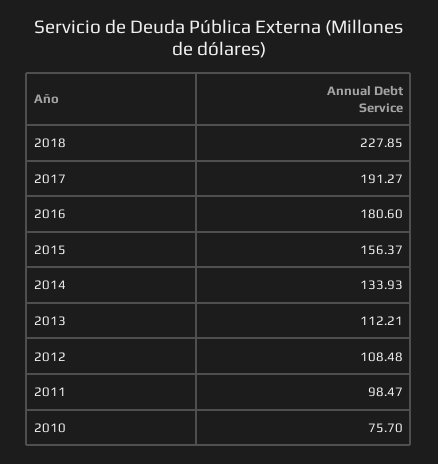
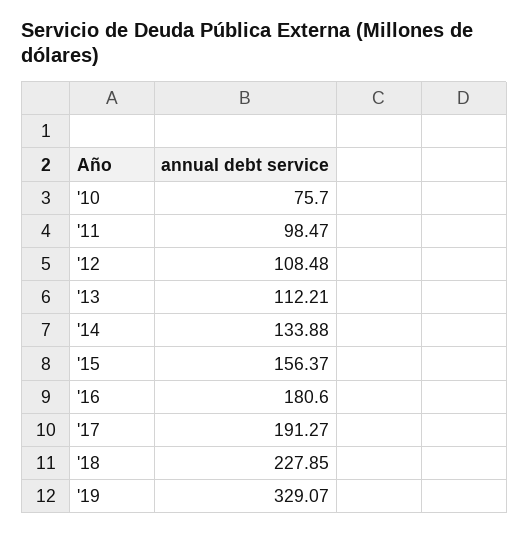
  {
    "2018": 227.85,
    "2017": 191.27,
    "2016": 180.6,
    "2015": 156.37,
-   "2014": 133.93,
+   "2014": 133.88,
    "2013": 112.21,
    "2012": 108.48,
    "2011": 98.47,
-   "2010": 75.7
+   "2010": 75.7,
+   "'19": 329.07
  }

